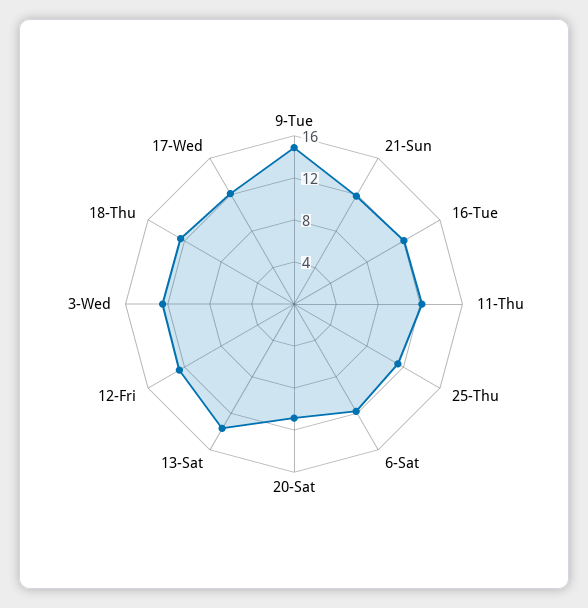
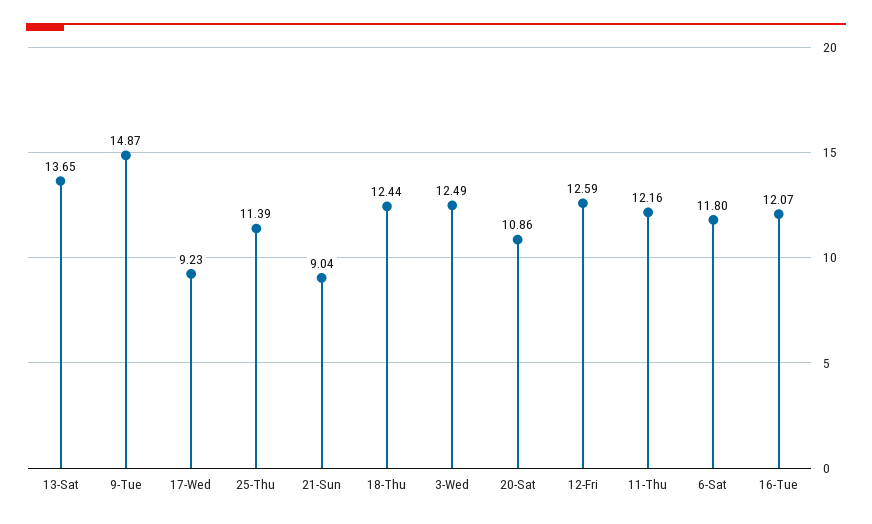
  {
    "9-Tue": 14.87,
-   "21-Sun": 12,
+   "21-Sun": 9.04,
    "16-Tue": 12.07,
    "11-Thu": 12.16,
    "25-Thu": 11.39,
    "6-Sat": 11.8,
    "20-Sat": 10.86,
    "13-Sat": 13.65,
    "12-Fri": 12.59,
    "3-Wed": 12.49,
    "18-Thu": 12.44,
-   "17-Wed": 12
+   "17-Wed": 9.23
  }

